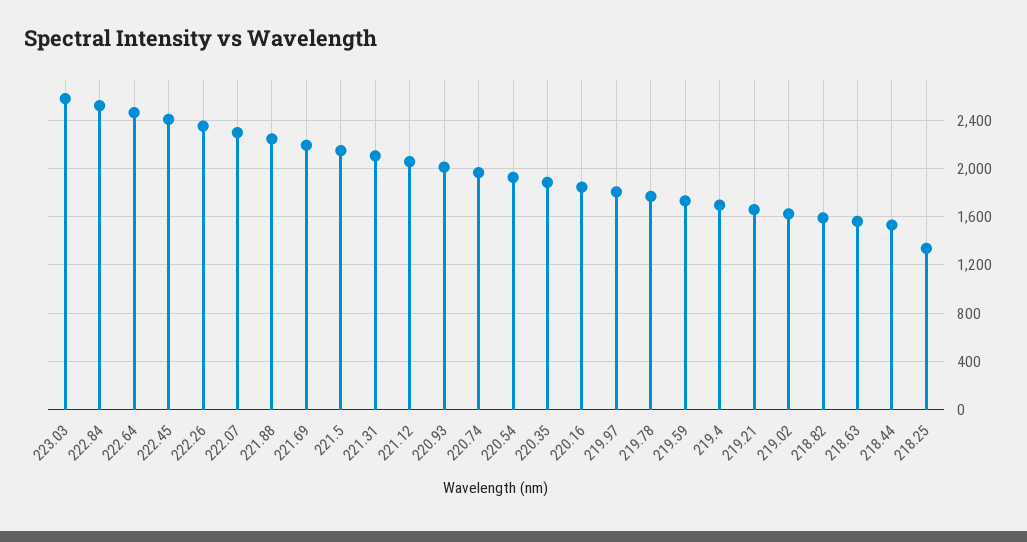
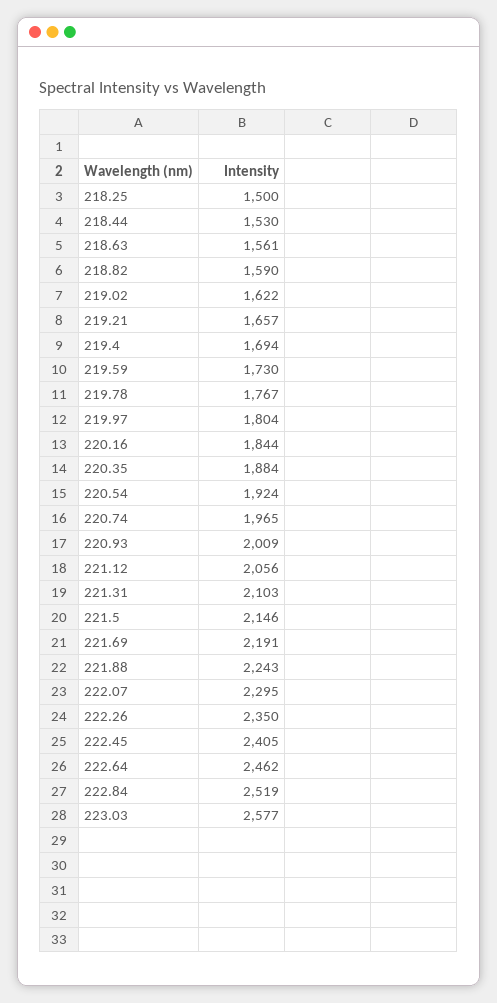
  {
    "223.03": 2577,
    "222.84": 2519,
    "222.64": 2462,
    "222.45": 2405,
    "222.26": 2350,
    "222.07": 2295,
    "221.88": 2243,
    "221.69": 2191,
    "221.5": 2146,
    "221.31": 2103,
    "221.12": 2056,
    "220.93": 2009,
    "220.74": 1965,
    "220.54": 1924,
    "220.35": 1884,
    "220.16": 1844,
    "219.97": 1804,
    "219.78": 1767,
    "219.59": 1730,
    "219.4": 1694,
    "219.21": 1657,
    "219.02": 1622,
    "218.82": 1590,
    "218.63": 1561,
    "218.44": 1530,
-   "218.25": 1350
+   "218.25": 1500
  }

